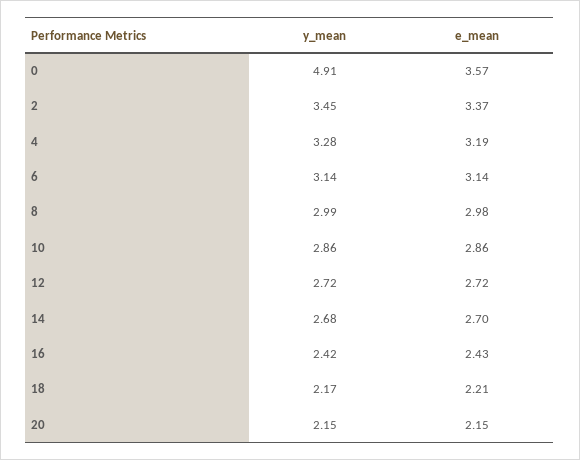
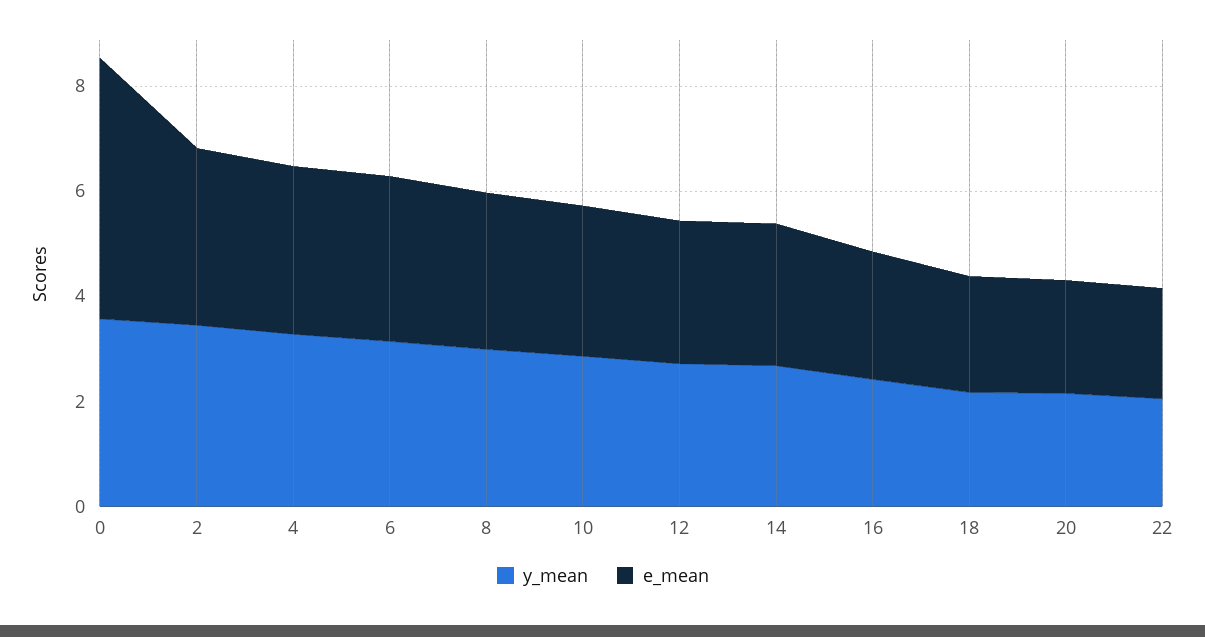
  {
    "y_mean": {
-     "0": 4.91,
+     "0": 3.5,
      "2": 3.45,
      "4": 3.28,
      "6": 3.14,
      "8": 2.99,
      "10": 2.86,
      "12": 2.72,
      "14": 2.68,
      "16": 2.42,
      "18": 2.17,
-     "20": 2.15
+     "20": 2.15,
+     "22": 2
    },
    "e_mean": {
-     "0": 3.57,
+     "0": 5,
      "2": 3.37,
      "4": 3.19,
      "6": 3.14,
      "8": 2.98,
      "10": 2.86,
      "12": 2.72,
      "14": 2.7,
      "16": 2.43,
      "18": 2.21,
-     "20": 2.15
+     "20": 2.15,
+     "22": 2
    }
  }

